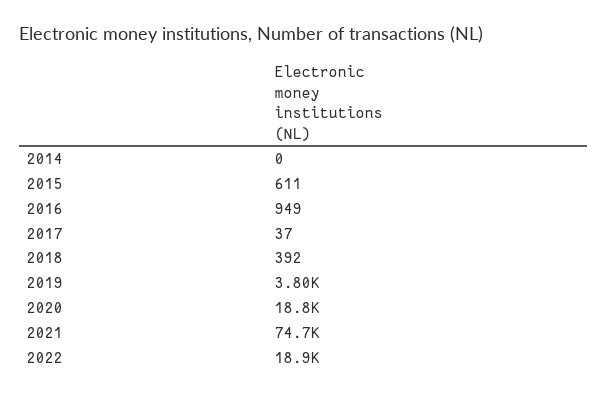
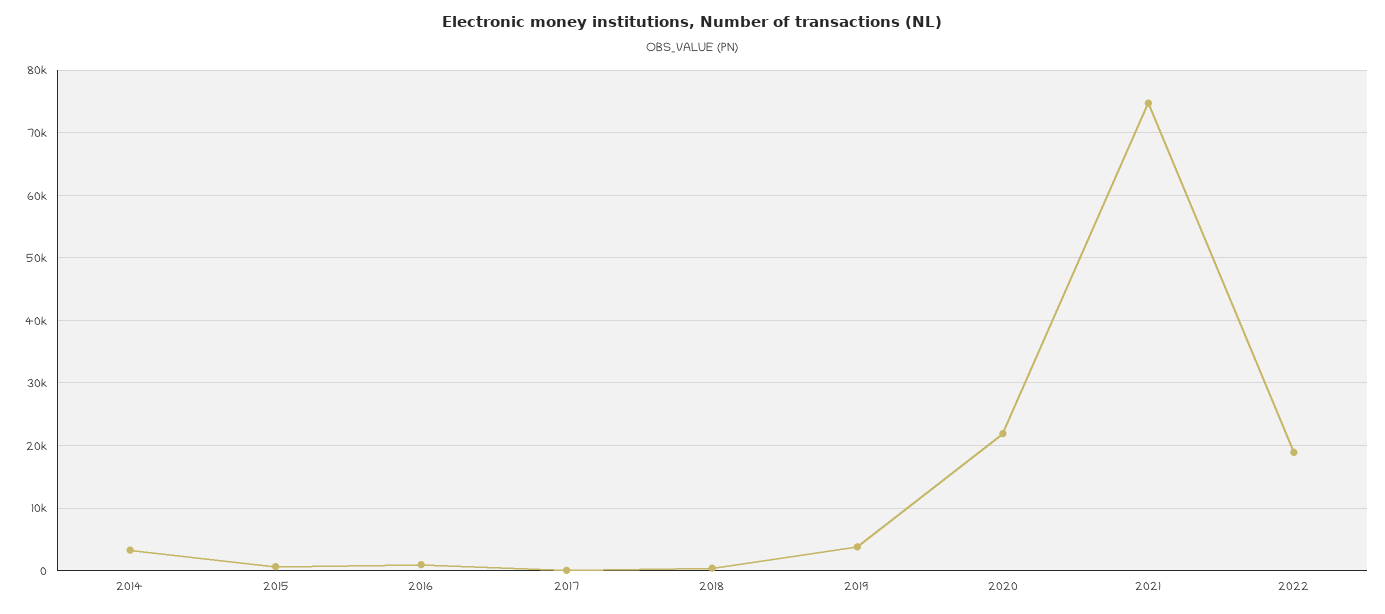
  {
-   "2014": 0,
+   "2014": 3000,
    "2015": 611,
    "2016": 949,
    "2017": 37,
    "2018": 392,
    "2019": 3800,
-   "2020": 18800,
+   "2020": 22000,
    "2021": 74700,
    "2022": 18900
  }

